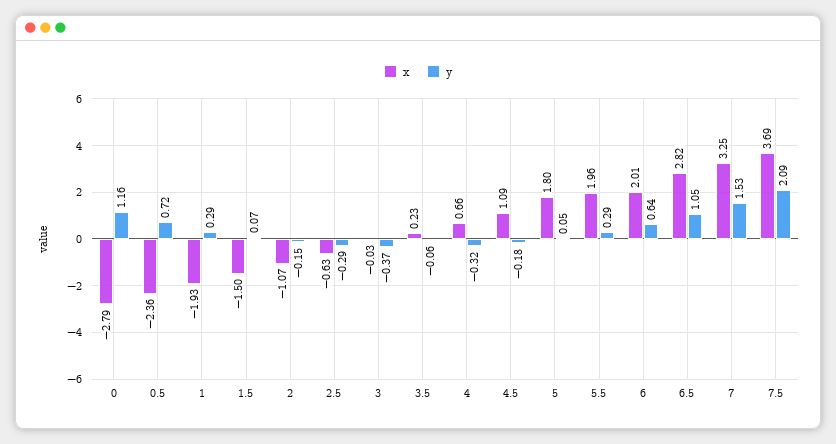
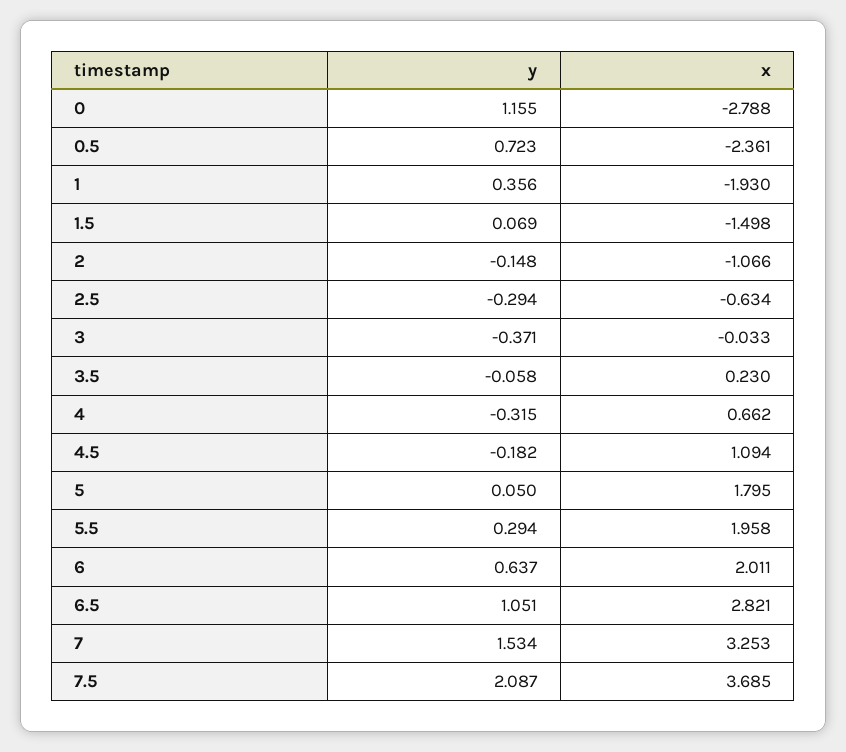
  {
    "x": {
      "0": -2.788,
      "0.5": -2.361,
      "1": -1.93,
      "1.5": -1.498,
      "2": -1.066,
      "2.5": -0.634,
      "3": -0.033,
      "3.5": 0.23,
      "4": 0.662,
      "4.5": 1.094,
      "5": 1.795,
      "5.5": 1.958,
      "6": 2.011,
      "6.5": 2.821,
      "7": 3.253,
      "7.5": 3.685
    },
    "y": {
      "0": 1.155,
      "0.5": 0.723,
-     "1": 0.29,
+     "1": 0.356,
      "1.5": 0.069,
      "2": -0.148,
      "2.5": -0.294,
      "3": -0.371,
      "3.5": -0.058,
      "4": -0.315,
      "4.5": -0.182,
      "5": 0.05,
      "5.5": 0.294,
      "6": 0.637,
      "6.5": 1.051,
      "7": 1.534,
      "7.5": 2.087
    }
  }

